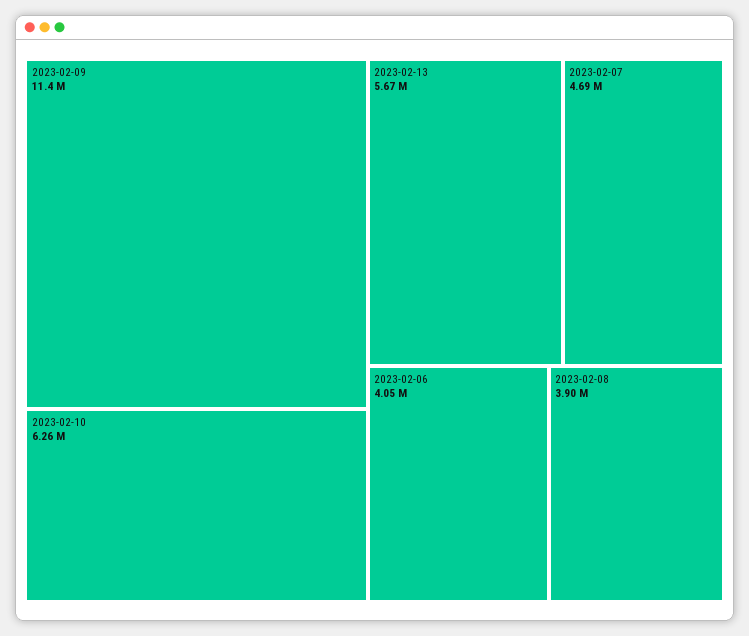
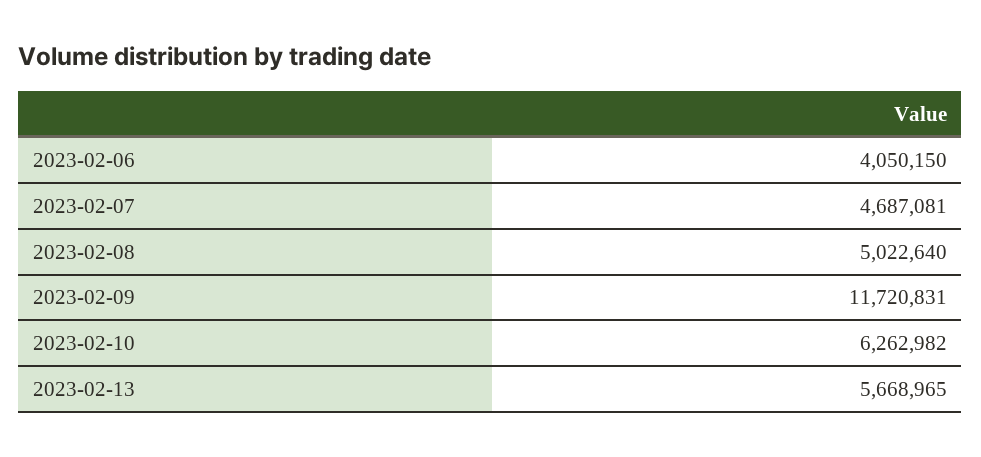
  {
-   "2023-02-09": 11400000,
+   "2023-02-09": 11720831,
    "2023-02-10": 6262982,
    "2023-02-13": 5668965,
    "2023-02-07": 4687081,
    "2023-02-06": 4050150,
-   "2023-02-08": 3900000
+   "2023-02-08": 5022640
  }

